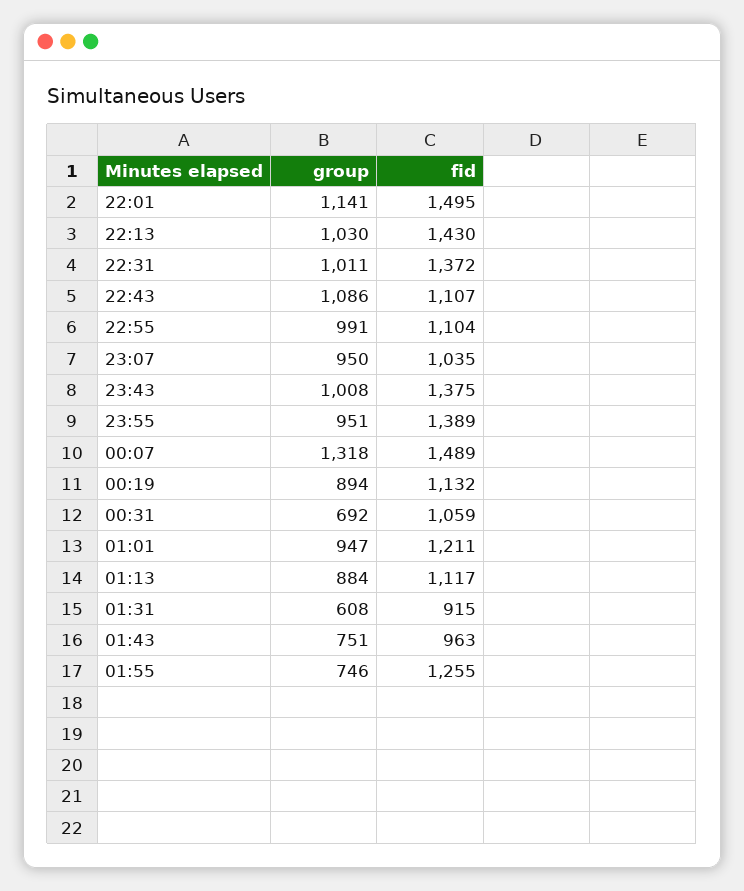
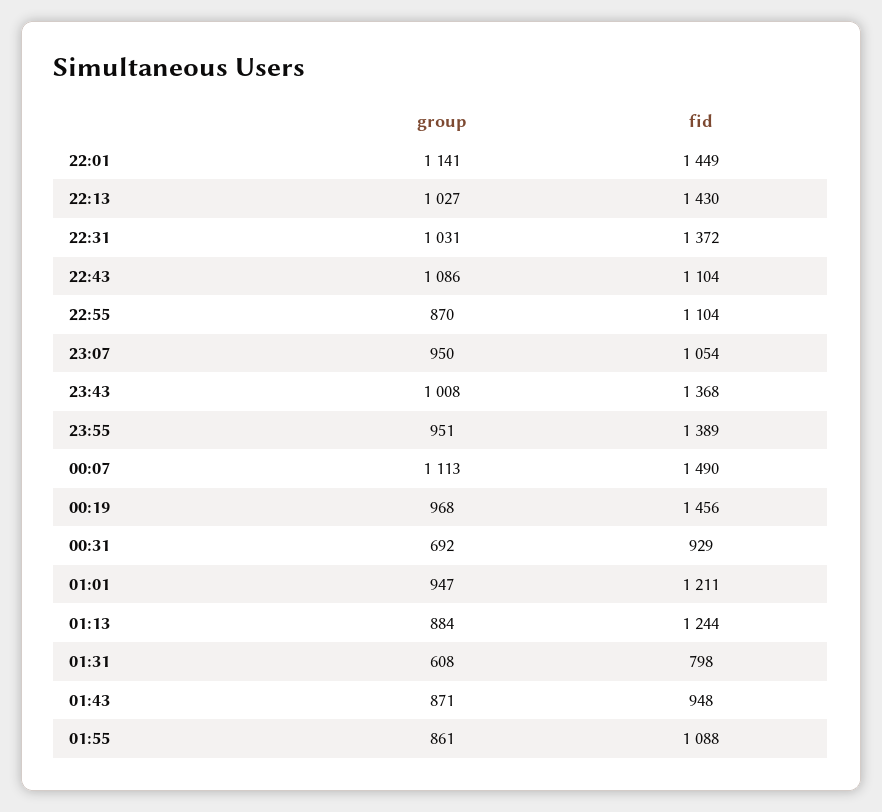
  {
    "group": {
      "22:01": 1141,
-     "22:13": 1030,
+     "22:13": 1027,
-     "22:31": 1011,
+     "22:31": 1031,
      "22:43": 1086,
-     "22:55": 991,
+     "22:55": 870,
      "23:07": 950,
      "23:43": 1008,
      "23:55": 951,
-     "00:07": 1318,
+     "00:07": 1113,
-     "00:19": 894,
+     "00:19": 968,
      "00:31": 692,
      "01:01": 947,
      "01:13": 884,
      "01:31": 608,
-     "01:43": 751,
+     "01:43": 871,
-     "01:55": 746
+     "01:55": 861
    },
    "fid": {
-     "22:01": 1495,
+     "22:01": 1449,
      "22:13": 1430,
      "22:31": 1372,
-     "22:43": 1107,
+     "22:43": 1104,
      "22:55": 1104,
-     "23:07": 1035,
+     "23:07": 1054,
-     "23:43": 1375,
+     "23:43": 1368,
      "23:55": 1389,
-     "00:07": 1489,
+     "00:07": 1490,
-     "00:19": 1132,
+     "00:19": 1456,
-     "00:31": 1059,
+     "00:31": 929,
      "01:01": 1211,
-     "01:13": 1117,
+     "01:13": 1244,
-     "01:31": 915,
+     "01:31": 798,
-     "01:43": 963,
+     "01:43": 948,
-     "01:55": 1255
+     "01:55": 1088
    }
  }

